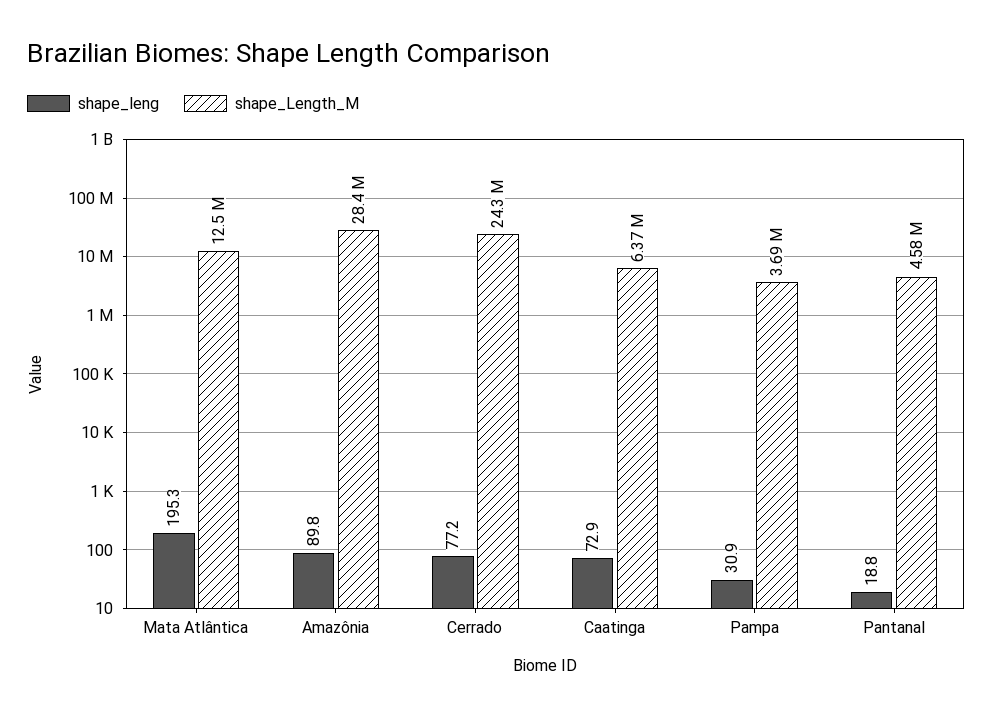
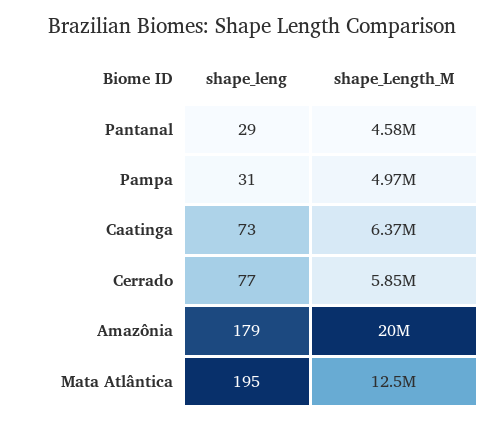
  {
    "shape_leng": {
      "Mata Atlântica": 195.3,
-     "Amazônia": 89.8,
+     "Amazônia": 179,
      "Cerrado": 77.2,
      "Caatinga": 72.9,
      "Pampa": 30.9,
-     "Pantanal": 18.8
+     "Pantanal": 29
    },
    "shape_Length_M": {
      "Mata Atlântica": 12500000,
-     "Amazônia": 28400000,
+     "Amazônia": 20000000,
-     "Cerrado": 24300000,
+     "Cerrado": 5850000,
      "Caatinga": 6370000,
-     "Pampa": 3690000,
+     "Pampa": 4970000,
      "Pantanal": 4580000
    }
  }

